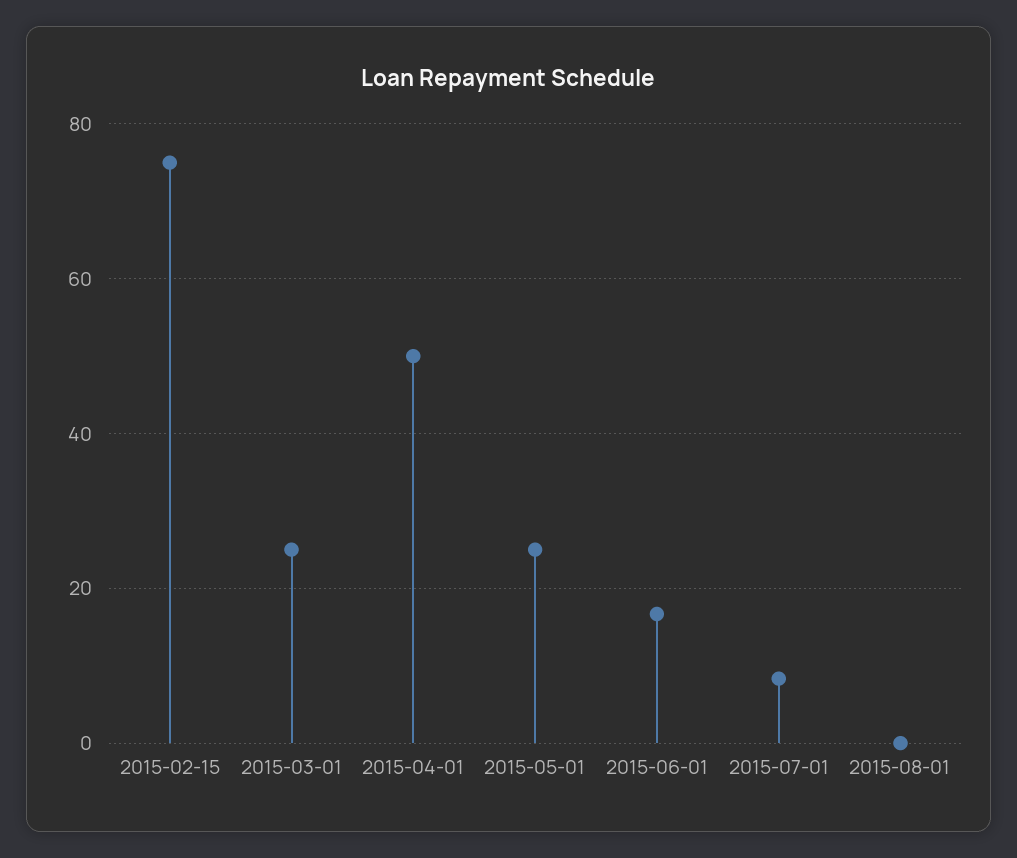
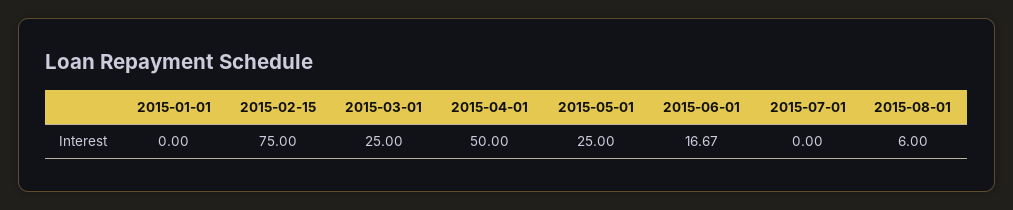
  {
    "2015-02-15": 75,
    "2015-03-01": 25,
    "2015-04-01": 50,
    "2015-05-01": 25,
    "2015-06-01": 16.67,
-   "2015-07-01": 8,
+   "2015-07-01": 0,
-   "2015-08-01": 0
+   "2015-08-01": 6,
+   "2015-01-01": 0
  }

